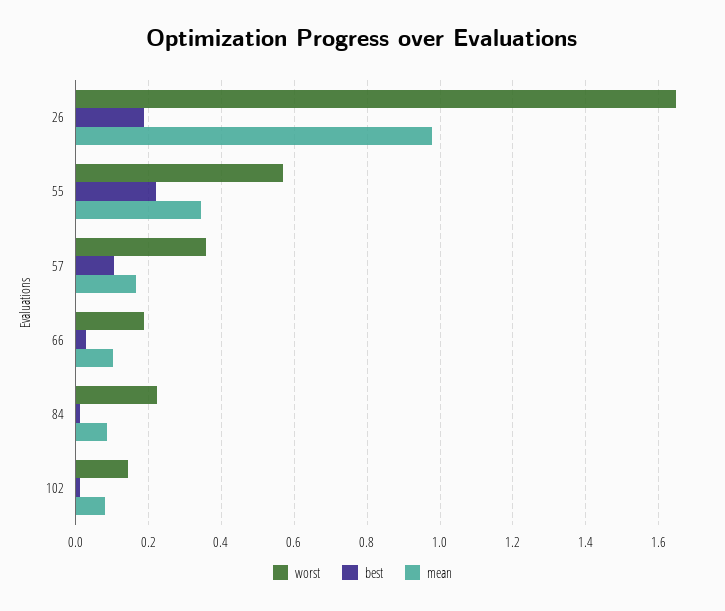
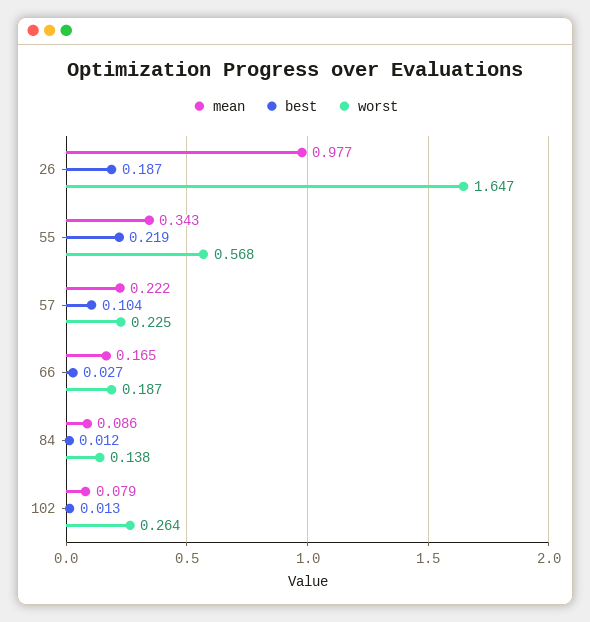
  {
    "worst": {
      "26": 1.647,
      "55": 0.568,
-     "57": 0.36,
+     "57": 0.225,
      "66": 0.187,
-     "84": 0.22,
+     "84": 0.138,
-     "102": 0.14
+     "102": 0.264
    },
    "best": {
      "26": 0.187,
      "55": 0.219,
      "57": 0.104,
      "66": 0.027,
      "84": 0.012,
      "102": 0.013
    },
    "mean": {
      "26": 0.977,
      "55": 0.343,
-     "57": 0.16,
+     "57": 0.222,
-     "66": 0.1,
+     "66": 0.165,
      "84": 0.086,
      "102": 0.079
    }
  }

